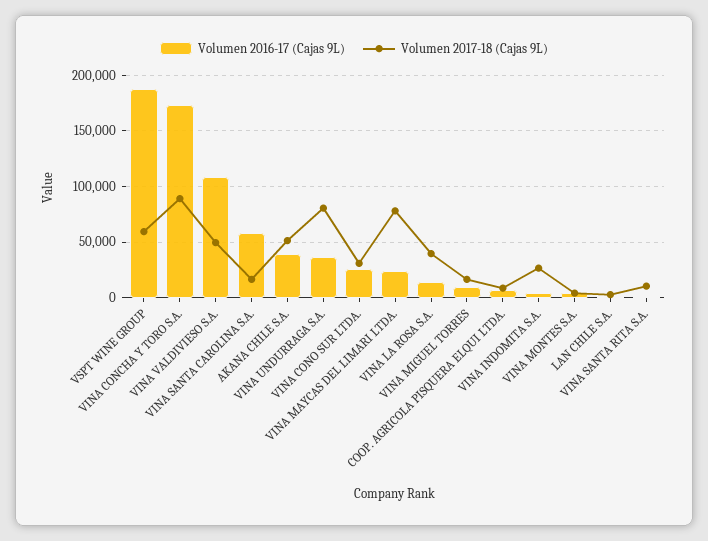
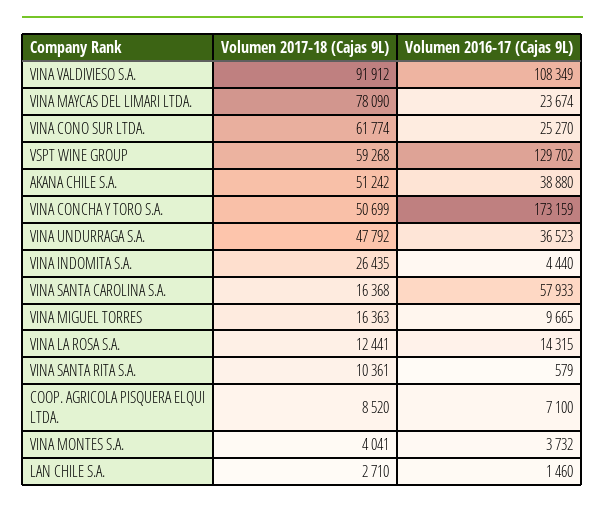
  {
    "Volumen 2016-17 (Cajas 9L)": {
-     "VSPT WINE GROUP": 190000,
+     "VSPT WINE GROUP": 129702,
      "VINA CONCHA Y TORO S.A.": 173159,
      "VINA VALDIVIESO S.A.": 108349,
      "VINA SANTA CAROLINA S.A.": 57933,
      "AKANA CHILE S.A.": 38880,
      "VINA UNDURRAGA S.A.": 36523,
      "VINA CONO SUR LTDA.": 25270,
      "VINA MAYCAS DEL LIMARI LTDA.": 23674,
      "VINA LA ROSA S.A.": 14315,
      "VINA MIGUEL TORRES": 9665,
      "COOP. AGRICOLA PISQUERA ELQUI LTDA.": 7100,
      "VINA INDOMITA S.A.": 4440,
      "VINA MONTES S.A.": 3732,
      "LAN CHILE S.A.": 1460,
      "VINA SANTA RITA S.A.": 579
    },
    "Volumen 2017-18 (Cajas 9L)": {
      "VSPT WINE GROUP": 59268,
-     "VINA CONCHA Y TORO S.A.": 90000,
+     "VINA CONCHA Y TORO S.A.": 50699,
-     "VINA VALDIVIESO S.A.": 50000,
+     "VINA VALDIVIESO S.A.": 91912,
      "VINA SANTA CAROLINA S.A.": 16368,
      "AKANA CHILE S.A.": 51242,
-     "VINA UNDURRAGA S.A.": 80000,
+     "VINA UNDURRAGA S.A.": 47792,
-     "VINA CONO SUR LTDA.": 30000,
+     "VINA CONO SUR LTDA.": 61774,
      "VINA MAYCAS DEL LIMARI LTDA.": 78090,
-     "VINA LA ROSA S.A.": 40000,
+     "VINA LA ROSA S.A.": 12441,
      "VINA MIGUEL TORRES": 16363,
      "COOP. AGRICOLA PISQUERA ELQUI LTDA.": 8520,
      "VINA INDOMITA S.A.": 26435,
      "VINA MONTES S.A.": 4041,
      "LAN CHILE S.A.": 2710,
      "VINA SANTA RITA S.A.": 10361
    }
  }

